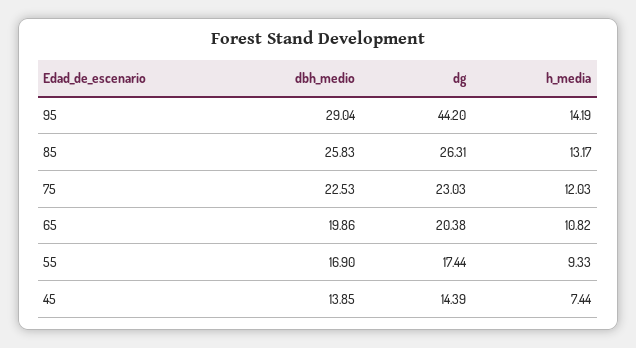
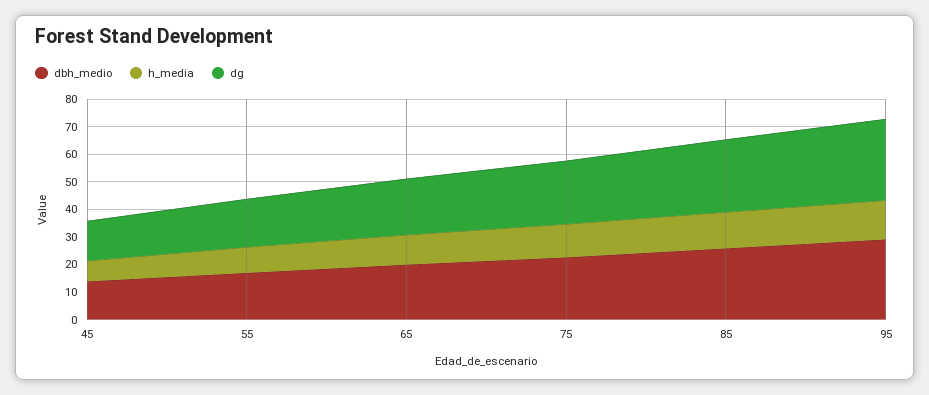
  {
    "dbh_medio": {
      "95": 29.04,
      "85": 25.83,
      "75": 22.53,
      "65": 19.86,
      "55": 16.9,
      "45": 13.85
    },
    "dg": {
-     "95": 44.2,
+     "95": 30,
      "85": 26.31,
      "75": 23.03,
      "65": 20.38,
      "55": 17.44,
      "45": 14.39
    },
    "h_media": {
      "95": 14.19,
      "85": 13.17,
      "75": 12.03,
      "65": 10.82,
      "55": 9.33,
      "45": 7.44
    }
  }

